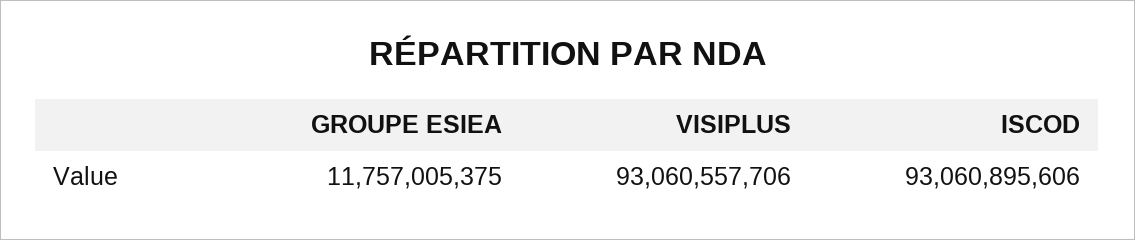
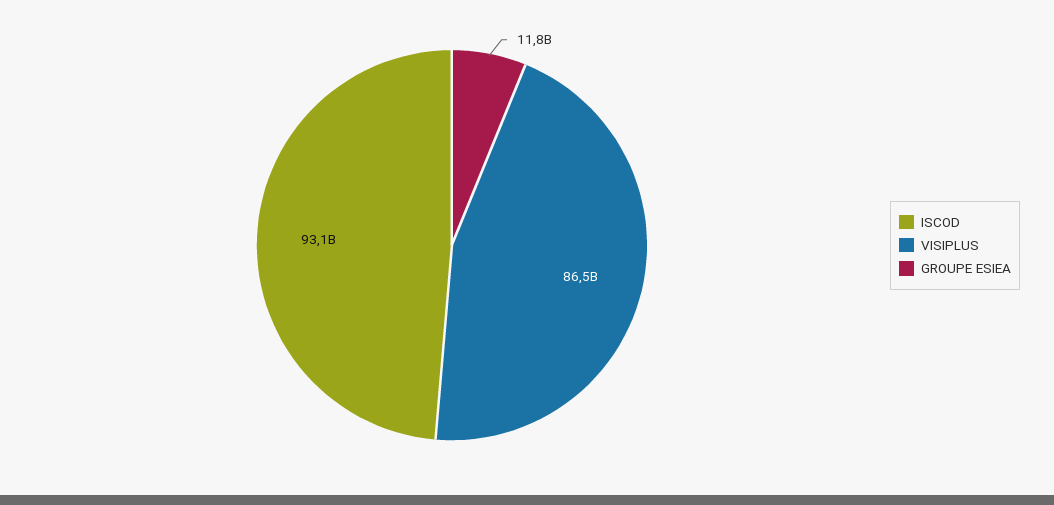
  {
    "GROUPE ESIEA": 11757005375,
-   "VISIPLUS": 93060557706,
+   "VISIPLUS": 86500000000,
    "ISCOD": 93060895606
  }

